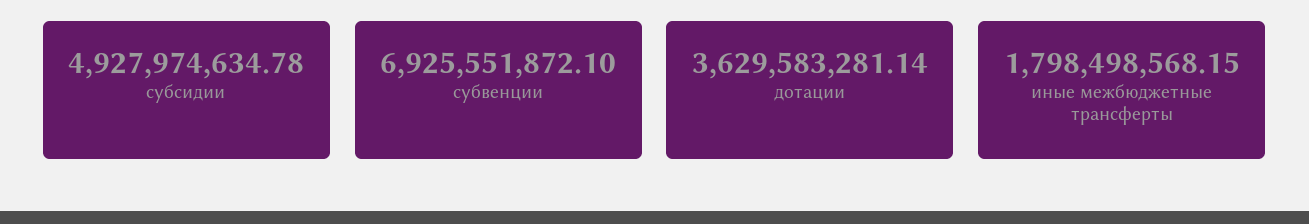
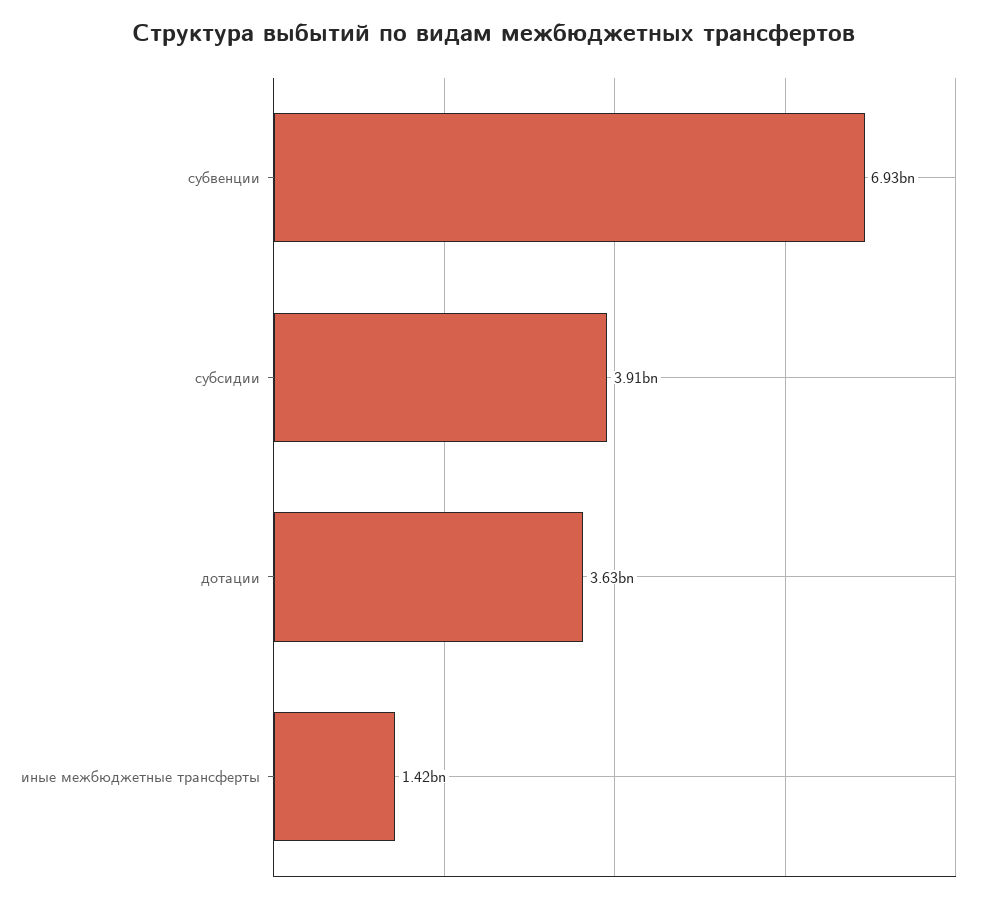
  {
-   "субсидии": 4927974634.78,
+   "субсидии": 3910000000,
    "субвенции": 6925551872.1,
    "дотации": 3629583281.14,
-   "иные межбюджетные трансферты": 1798498568.15
+   "иные межбюджетные трансферты": 1420000000
  }

